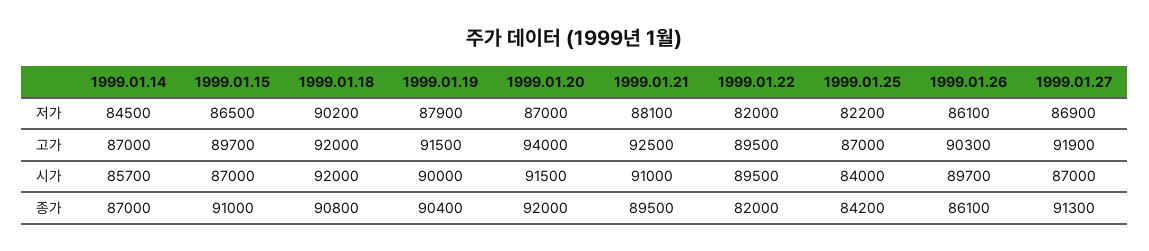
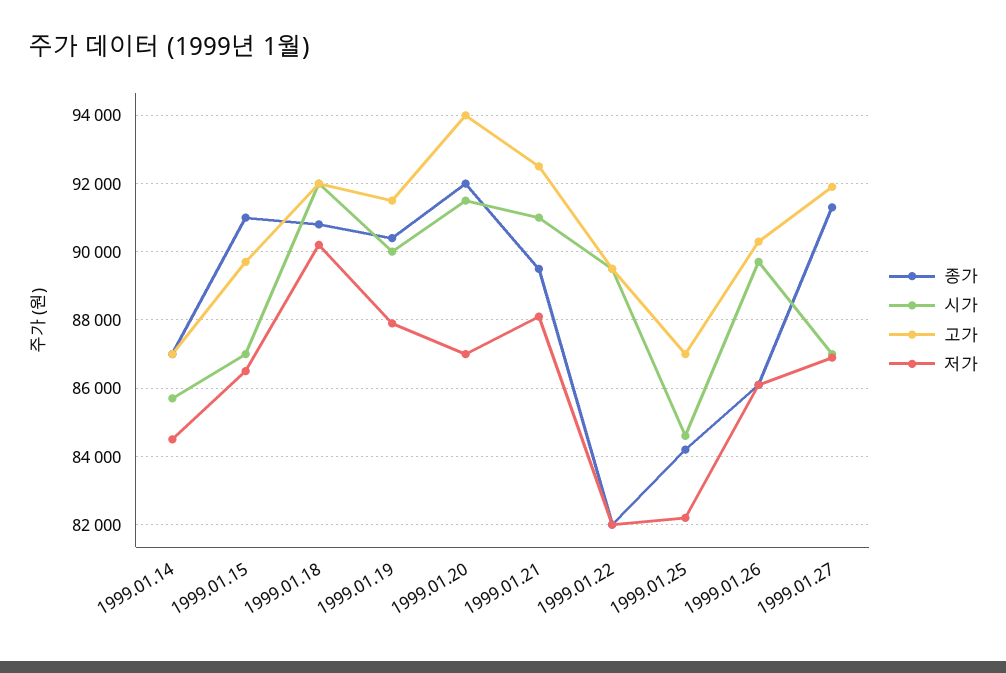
  {
    "저가": {
      "1999.01.14": 84500,
      "1999.01.15": 86500,
      "1999.01.18": 90200,
      "1999.01.19": 87900,
      "1999.01.20": 87000,
      "1999.01.21": 88100,
      "1999.01.22": 82000,
      "1999.01.25": 82200,
      "1999.01.26": 86100,
      "1999.01.27": 86900
    },
    "고가": {
      "1999.01.14": 87000,
      "1999.01.15": 89700,
      "1999.01.18": 92000,
      "1999.01.19": 91500,
      "1999.01.20": 94000,
      "1999.01.21": 92500,
      "1999.01.22": 89500,
      "1999.01.25": 87000,
      "1999.01.26": 90300,
      "1999.01.27": 91900
    },
    "시가": {
      "1999.01.14": 85700,
      "1999.01.15": 87000,
      "1999.01.18": 92000,
      "1999.01.19": 90000,
      "1999.01.20": 91500,
      "1999.01.21": 91000,
      "1999.01.22": 89500,
-     "1999.01.25": 84000,
+     "1999.01.25": 84600,
      "1999.01.26": 89700,
      "1999.01.27": 87000
    },
    "종가": {
      "1999.01.14": 87000,
      "1999.01.15": 91000,
      "1999.01.18": 90800,
      "1999.01.19": 90400,
      "1999.01.20": 92000,
      "1999.01.21": 89500,
      "1999.01.22": 82000,
      "1999.01.25": 84200,
      "1999.01.26": 86100,
      "1999.01.27": 91300
    }
  }

